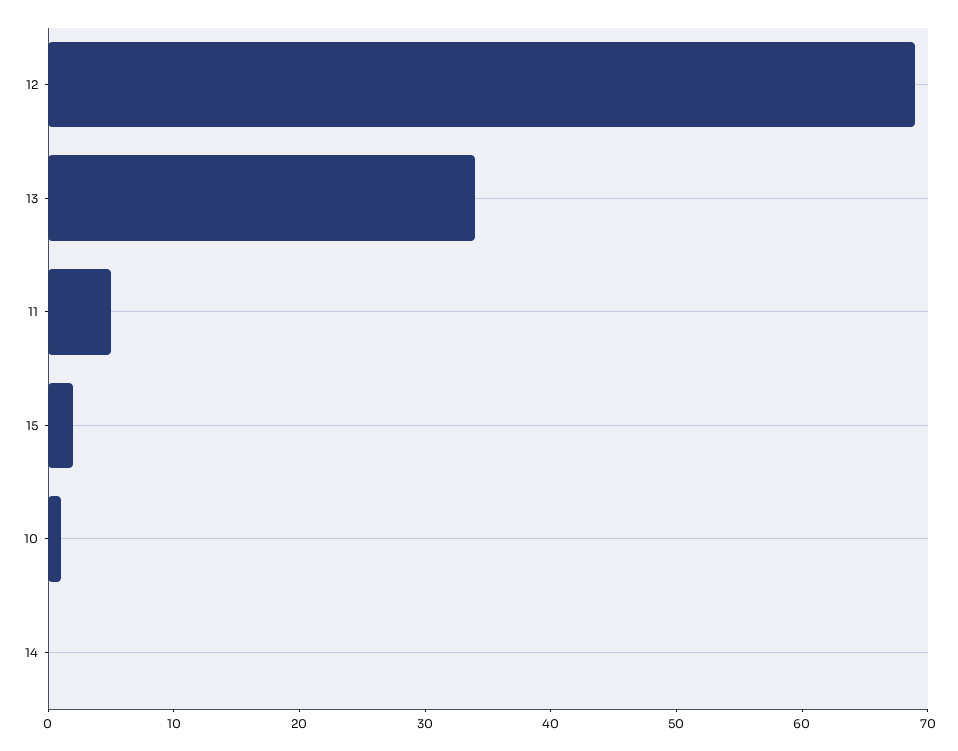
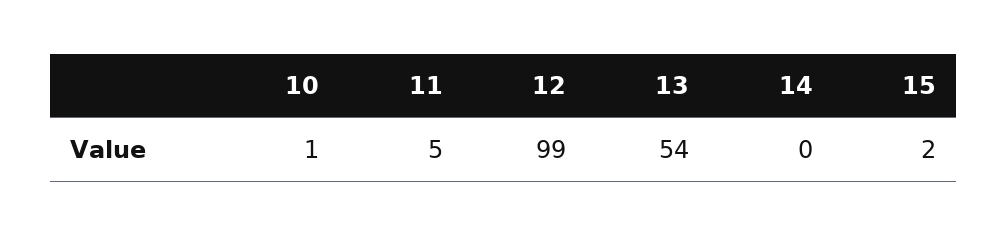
  {
-   "12": 69,
+   "12": 99,
-   "13": 34,
+   "13": 54,
    "11": 5,
    "15": 2,
    "10": 1,
    "14": 0
  }

